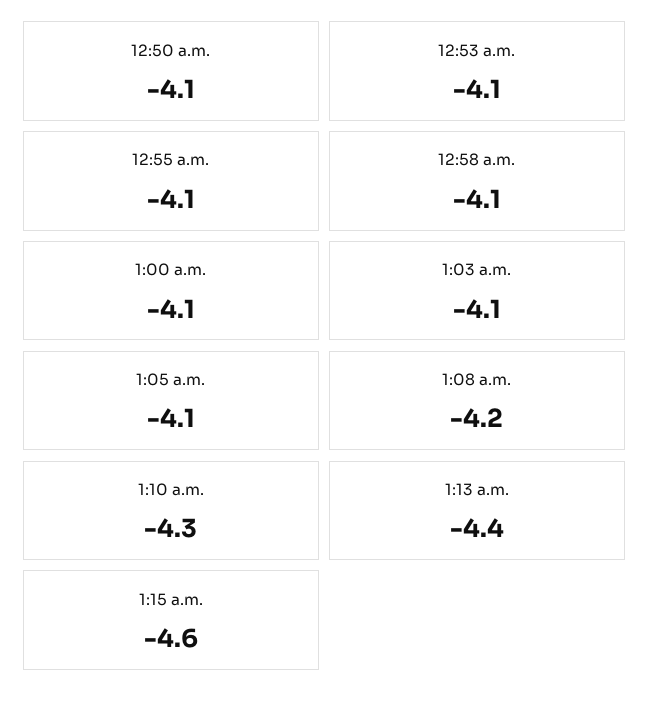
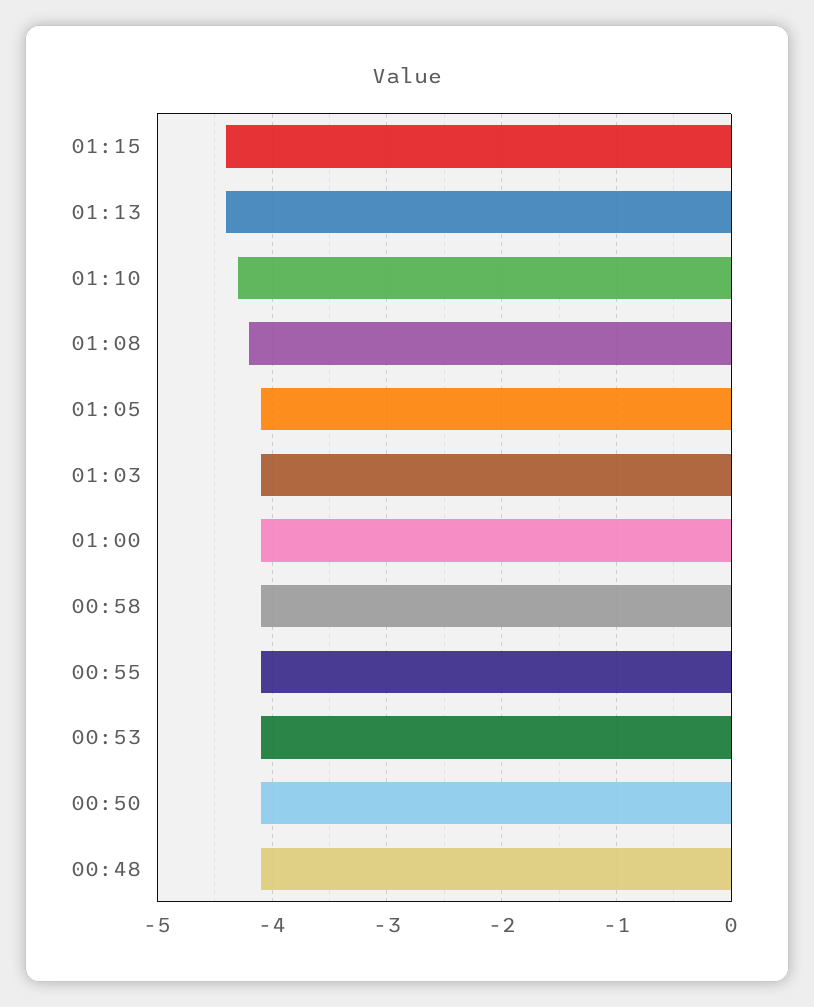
  {
    "12:50 a.m.": -4.1,
    "12:53 a.m.": -4.1,
    "12:55 a.m.": -4.1,
    "12:58 a.m.": -4.1,
    "1:00 a.m.": -4.1,
    "1:03 a.m.": -4.1,
    "1:05 a.m.": -4.1,
    "1:08 a.m.": -4.2,
    "1:10 a.m.": -4.3,
    "1:13 a.m.": -4.4,
-   "1:15 a.m.": -4.6
+   "1:15 a.m.": -4.4,
+   "00:48": -4.1
  }

